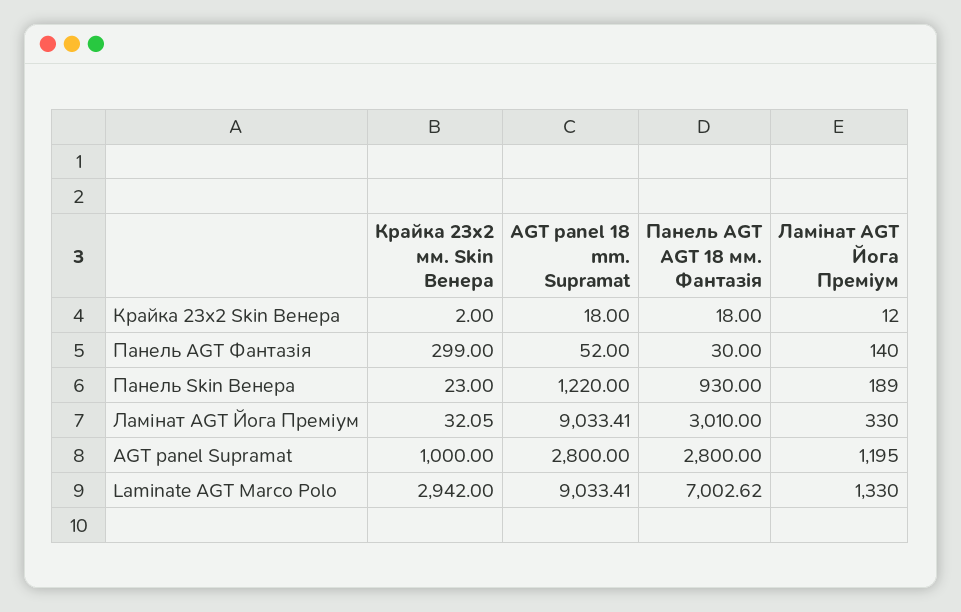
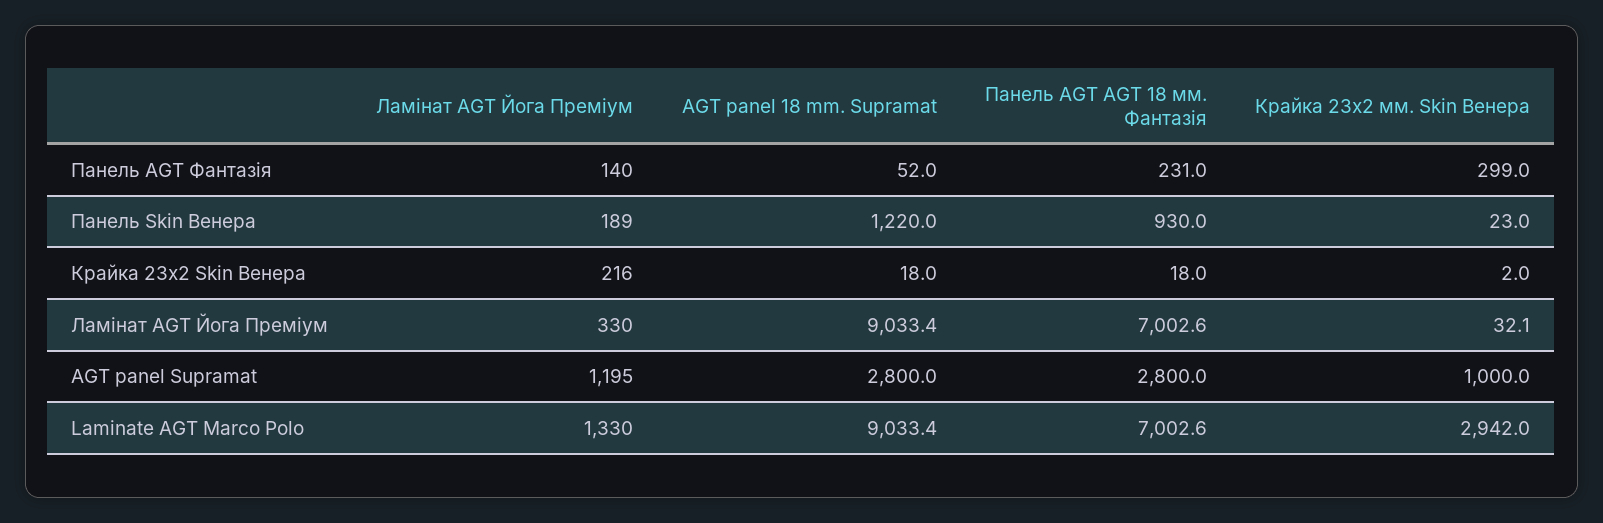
  {
    "Крайка 23x2 мм. Skin Венера": {
      "Крайка 23x2 Skin Венера": 2,
      "Панель AGT Фантазія": 299,
      "Панель Skin Венера": 23,
      "Ламінат AGT Йога Преміум": 32.05,
      "AGT panel Supramat": 1000,
      "Laminate AGT Marco Polo": 2942
    },
    "AGT panel 18 mm. Supramat": {
      "Крайка 23x2 Skin Венера": 18,
      "Панель AGT Фантазія": 52,
      "Панель Skin Венера": 1220,
      "Ламінат AGT Йога Преміум": 9033.41,
      "AGT panel Supramat": 2800,
      "Laminate AGT Marco Polo": 9033.41
    },
    "Панель AGT AGT 18 мм. Фантазія": {
      "Крайка 23x2 Skin Венера": 18,
-     "Панель AGT Фантазія": 30,
+     "Панель AGT Фантазія": 231,
      "Панель Skin Венера": 930,
-     "Ламінат AGT Йога Преміум": 3010,
+     "Ламінат AGT Йога Преміум": 7002.6,
      "AGT panel Supramat": 2800,
      "Laminate AGT Marco Polo": 7002.62
    },
    "Ламінат AGT Йога Преміум": {
-     "Крайка 23x2 Skin Венера": 12,
+     "Крайка 23x2 Skin Венера": 216,
      "Панель AGT Фантазія": 140,
      "Панель Skin Венера": 189,
      "Ламінат AGT Йога Преміум": 330,
      "AGT panel Supramat": 1195,
      "Laminate AGT Marco Polo": 1330
    }
  }

